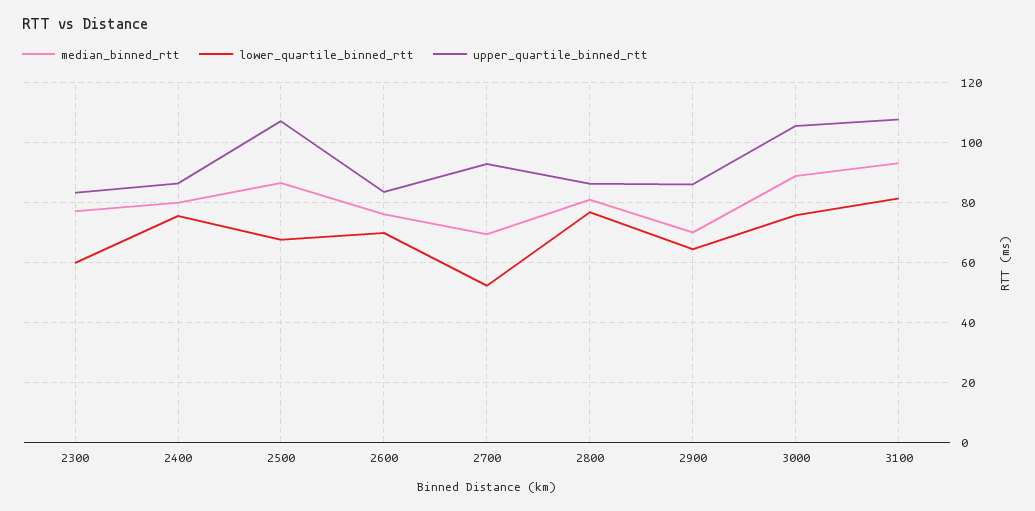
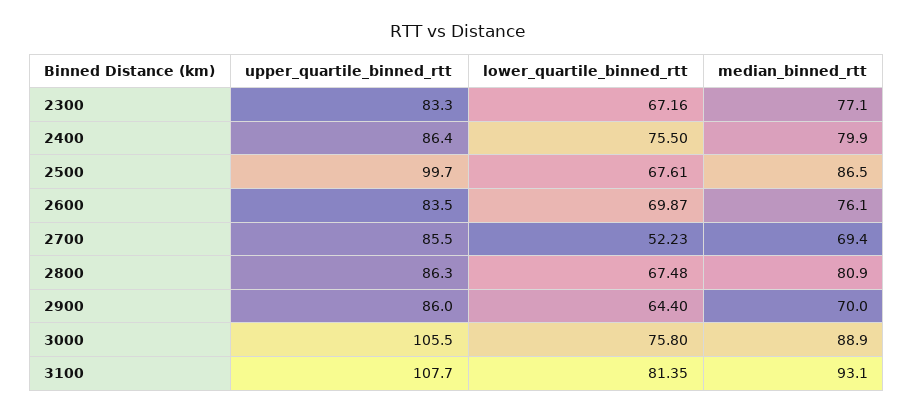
  {
    "median_binned_rtt": {
      "2300": 77.1,
      "2400": 79.9,
      "2500": 86.5,
      "2600": 76.1,
      "2700": 69.4,
      "2800": 80.9,
      "2900": 70,
      "3000": 88.9,
      "3100": 93.1
    },
    "lower_quartile_binned_rtt": {
-     "2300": 60,
+     "2300": 67.16,
      "2400": 75.5,
      "2500": 67.61,
      "2600": 69.87,
      "2700": 52.23,
-     "2800": 77.5,
+     "2800": 67.48,
      "2900": 64.4,
      "3000": 75.8,
      "3100": 81.35
    },
    "upper_quartile_binned_rtt": {
      "2300": 83.3,
      "2400": 86.4,
-     "2500": 107.5,
+     "2500": 99.7,
      "2600": 83.5,
-     "2700": 92.5,
+     "2700": 85.5,
      "2800": 86.3,
      "2900": 86,
      "3000": 105.5,
      "3100": 107.7
    }
  }

